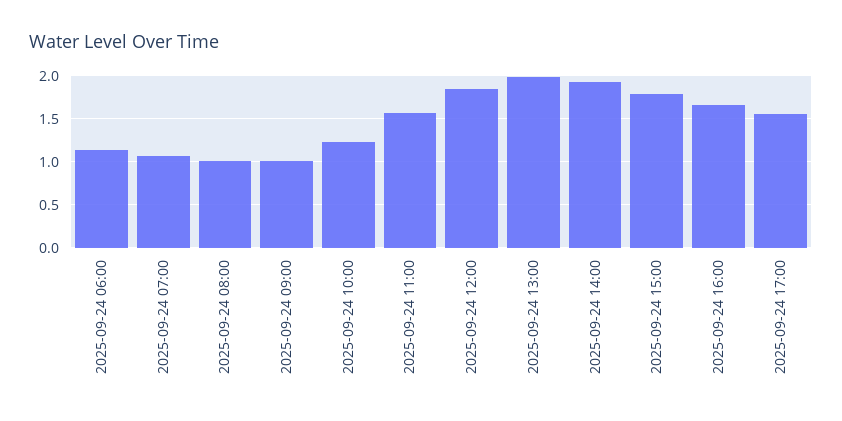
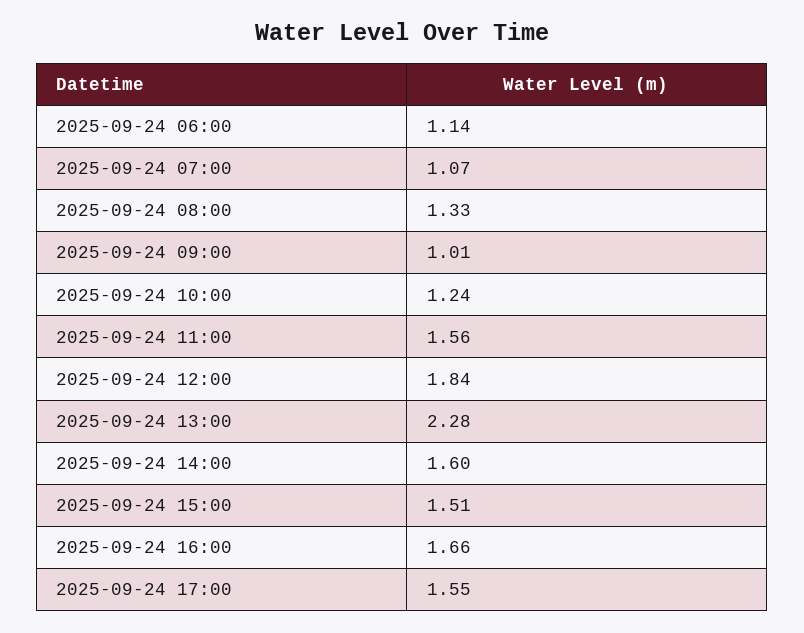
  {
    "2025-09-24 06:00": 1.14,
    "2025-09-24 07:00": 1.07,
-   "2025-09-24 08:00": 1,
+   "2025-09-24 08:00": 1.33,
    "2025-09-24 09:00": 1.01,
    "2025-09-24 10:00": 1.24,
    "2025-09-24 11:00": 1.56,
    "2025-09-24 12:00": 1.84,
-   "2025-09-24 13:00": 2,
+   "2025-09-24 13:00": 2.28,
-   "2025-09-24 14:00": 1.9,
+   "2025-09-24 14:00": 1.6,
-   "2025-09-24 15:00": 1.8,
+   "2025-09-24 15:00": 1.51,
    "2025-09-24 16:00": 1.66,
    "2025-09-24 17:00": 1.55
  }

